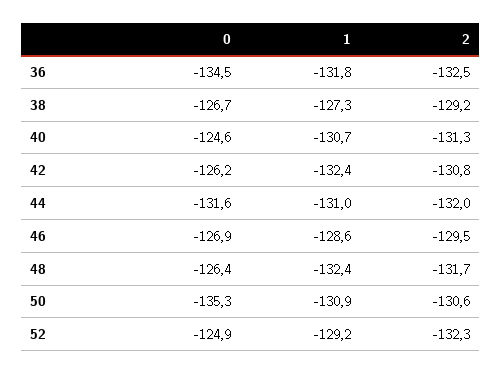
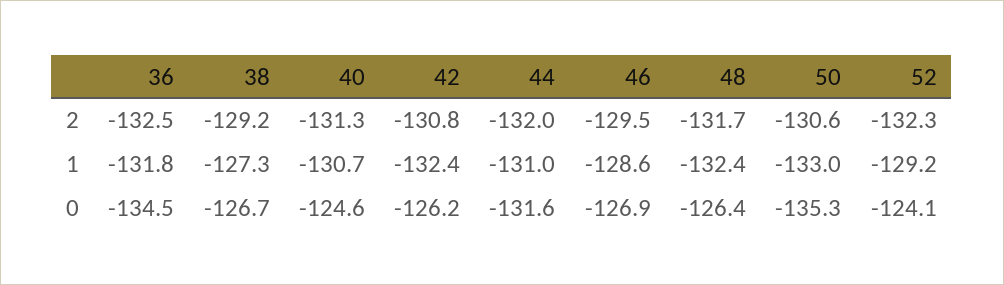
  {
    "0": {
      "36": -134.5,
      "38": -126.7,
      "40": -124.6,
      "42": -126.2,
      "44": -131.6,
      "46": -126.9,
      "48": -126.4,
      "50": -135.3,
-     "52": -124.9
+     "52": -124.1
    },
    "1": {
      "36": -131.8,
      "38": -127.3,
      "40": -130.7,
      "42": -132.4,
      "44": -131,
      "46": -128.6,
      "48": -132.4,
-     "50": -130.9,
+     "50": -133,
      "52": -129.2
    },
    "2": {
      "36": -132.5,
      "38": -129.2,
      "40": -131.3,
      "42": -130.8,
      "44": -132,
      "46": -129.5,
      "48": -131.7,
      "50": -130.6,
      "52": -132.3
    }
  }

